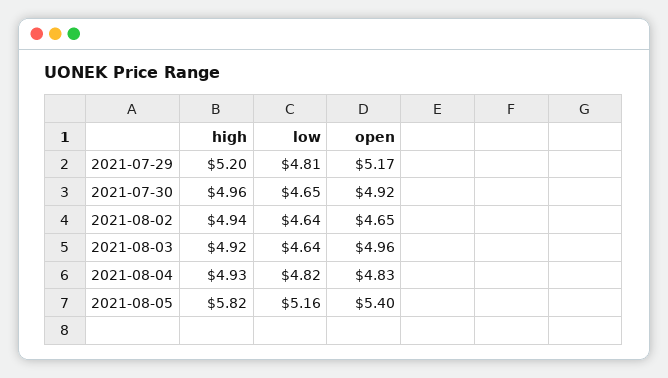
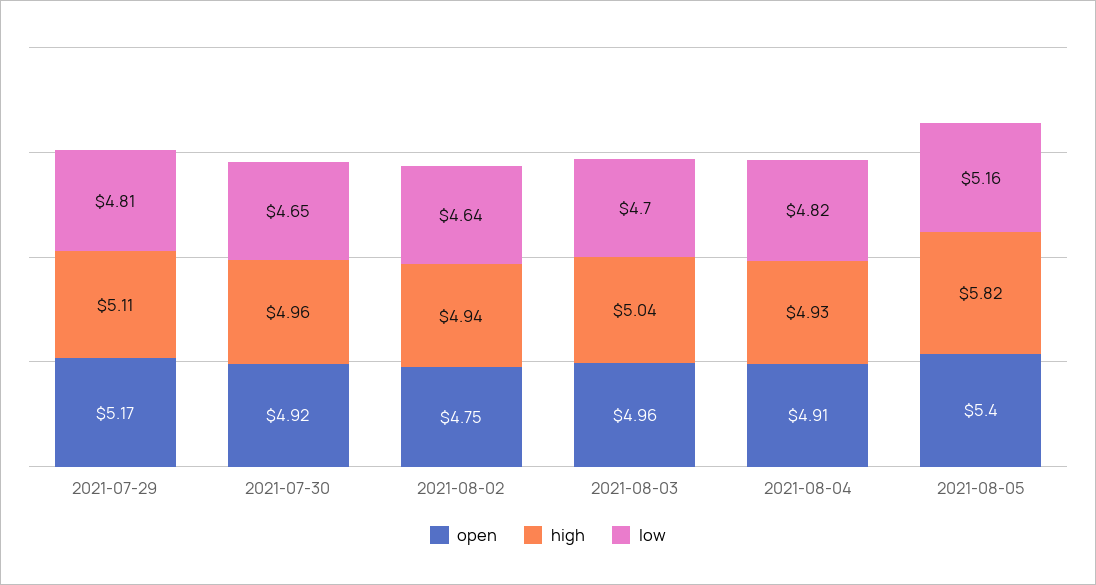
  {
    "high": {
-     "2021-07-29": 5.2,
+     "2021-07-29": 5.11,
      "2021-07-30": 4.96,
      "2021-08-02": 4.94,
-     "2021-08-03": 4.92,
+     "2021-08-03": 5.04,
      "2021-08-04": 4.93,
      "2021-08-05": 5.82
    },
    "low": {
      "2021-07-29": 4.81,
      "2021-07-30": 4.65,
      "2021-08-02": 4.64,
-     "2021-08-03": 4.64,
+     "2021-08-03": 4.7,
      "2021-08-04": 4.82,
      "2021-08-05": 5.16
    },
    "open": {
      "2021-07-29": 5.17,
      "2021-07-30": 4.92,
-     "2021-08-02": 4.65,
+     "2021-08-02": 4.75,
      "2021-08-03": 4.96,
-     "2021-08-04": 4.83,
+     "2021-08-04": 4.91,
      "2021-08-05": 5.4
    }
  }

